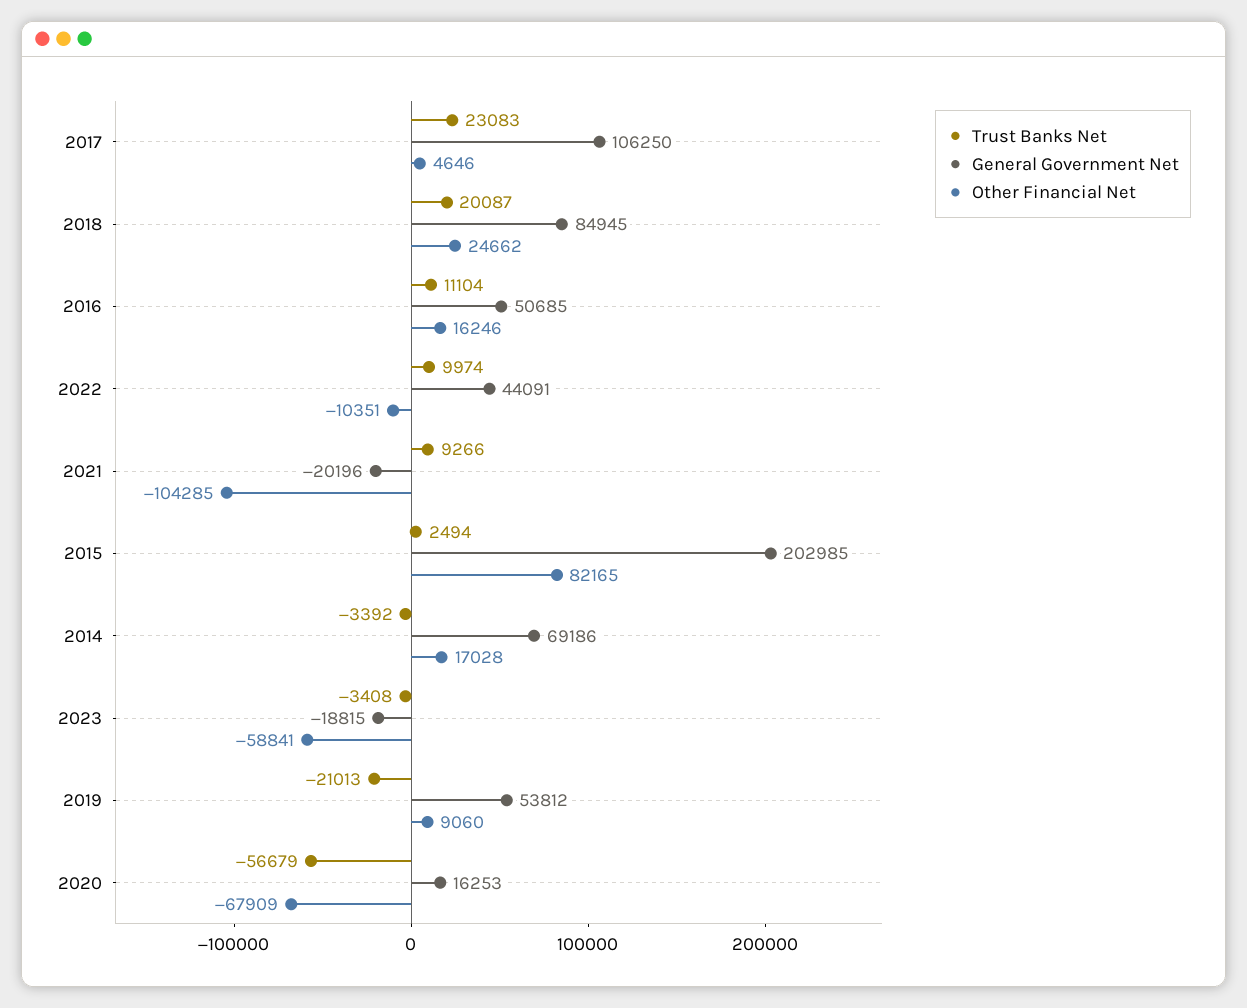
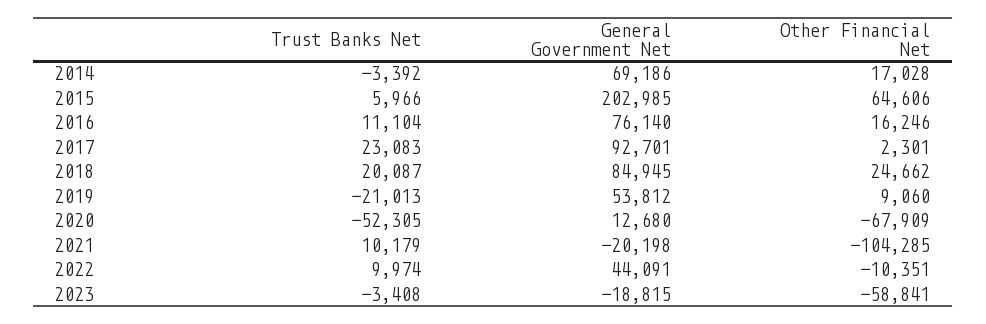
  {
    "Trust Banks Net": {
      "2017": 23083,
      "2018": 20087,
      "2016": 11104,
      "2022": 9974,
-     "2021": 9266,
+     "2021": 10179,
-     "2015": 2494,
+     "2015": 5966,
      "2014": -3392,
      "2023": -3408,
      "2019": -21013,
-     "2020": -56679
+     "2020": -52305
    },
    "General Government Net": {
-     "2017": 106250,
+     "2017": 92701,
      "2018": 84945,
-     "2016": 50685,
+     "2016": 76140,
      "2022": 44091,
-     "2021": -20196,
+     "2021": -20198,
      "2015": 202985,
      "2014": 69186,
      "2023": -18815,
      "2019": 53812,
-     "2020": 16253
+     "2020": 12680
    },
    "Other Financial Net": {
-     "2017": 4646,
+     "2017": 2301,
      "2018": 24662,
      "2016": 16246,
      "2022": -10351,
      "2021": -104285,
-     "2015": 82165,
+     "2015": 64606,
      "2014": 17028,
      "2023": -58841,
      "2019": 9060,
      "2020": -67909
    }
  }

